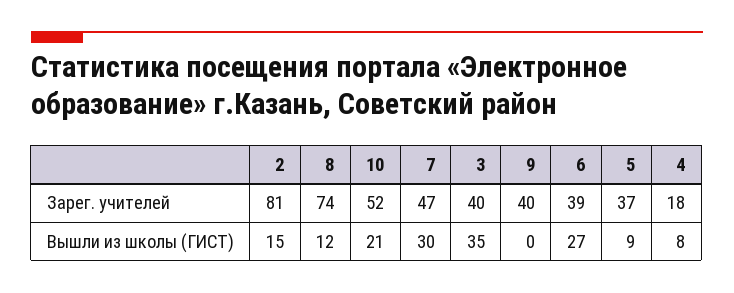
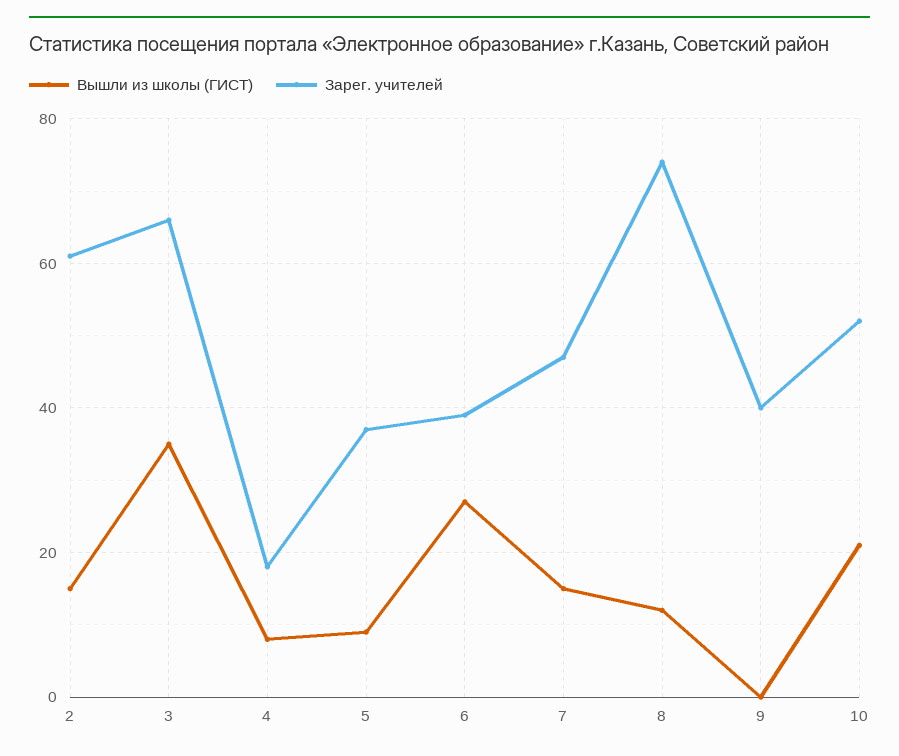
  {
    "Зарег. учителей": {
-     "2": 81,
+     "2": 60,
      "8": 74,
      "10": 52,
      "7": 47,
-     "3": 40,
+     "3": 65,
      "9": 40,
      "6": 39,
      "5": 37,
      "4": 18
    },
    "Вышли из школы (ГИСТ)": {
      "2": 15,
      "8": 12,
      "10": 21,
-     "7": 30,
+     "7": 15,
      "3": 35,
      "9": 0,
      "6": 27,
      "5": 9,
      "4": 8
    }
  }

